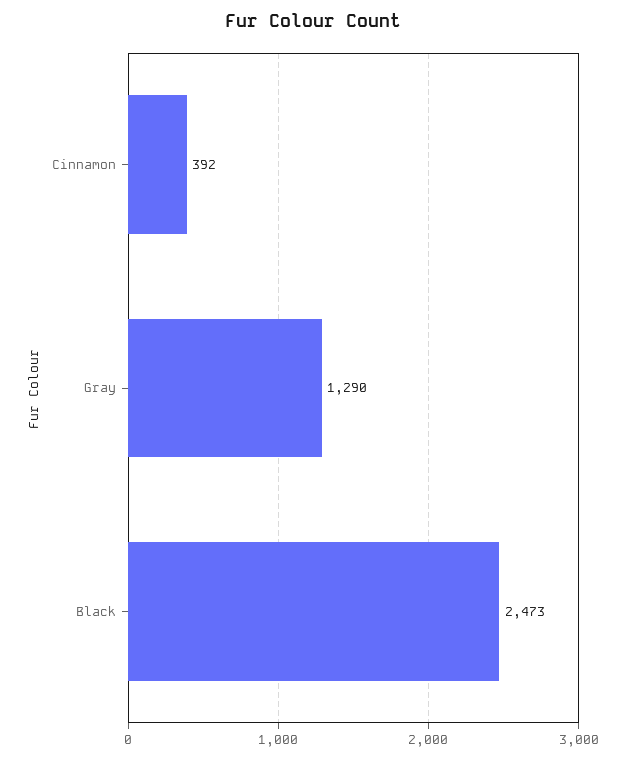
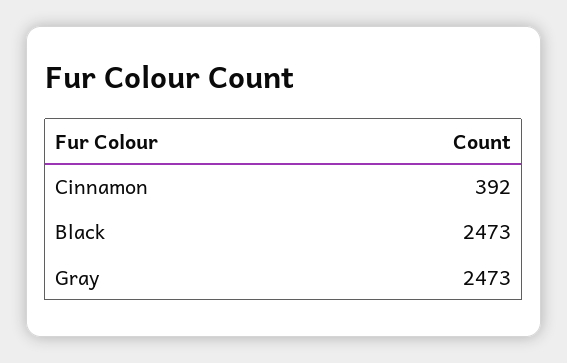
  {
    "Cinnamon": 392,
-   "Gray": 1290,
+   "Gray": 2473,
    "Black": 2473
  }

